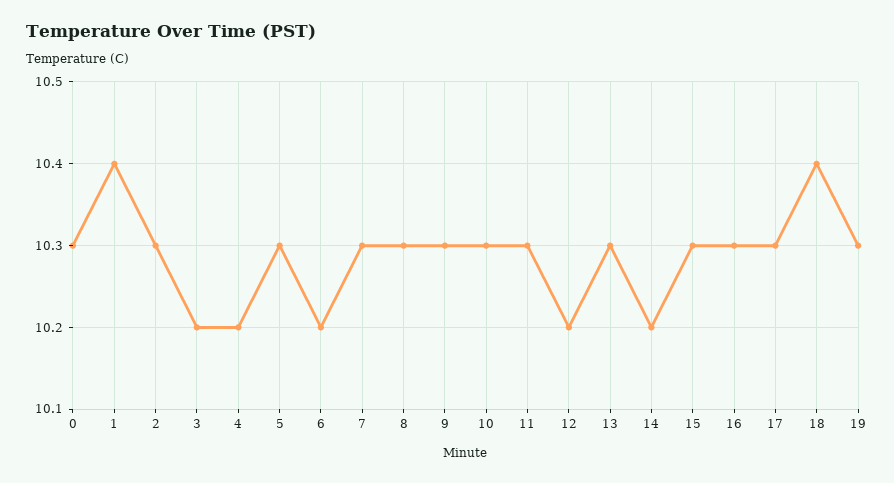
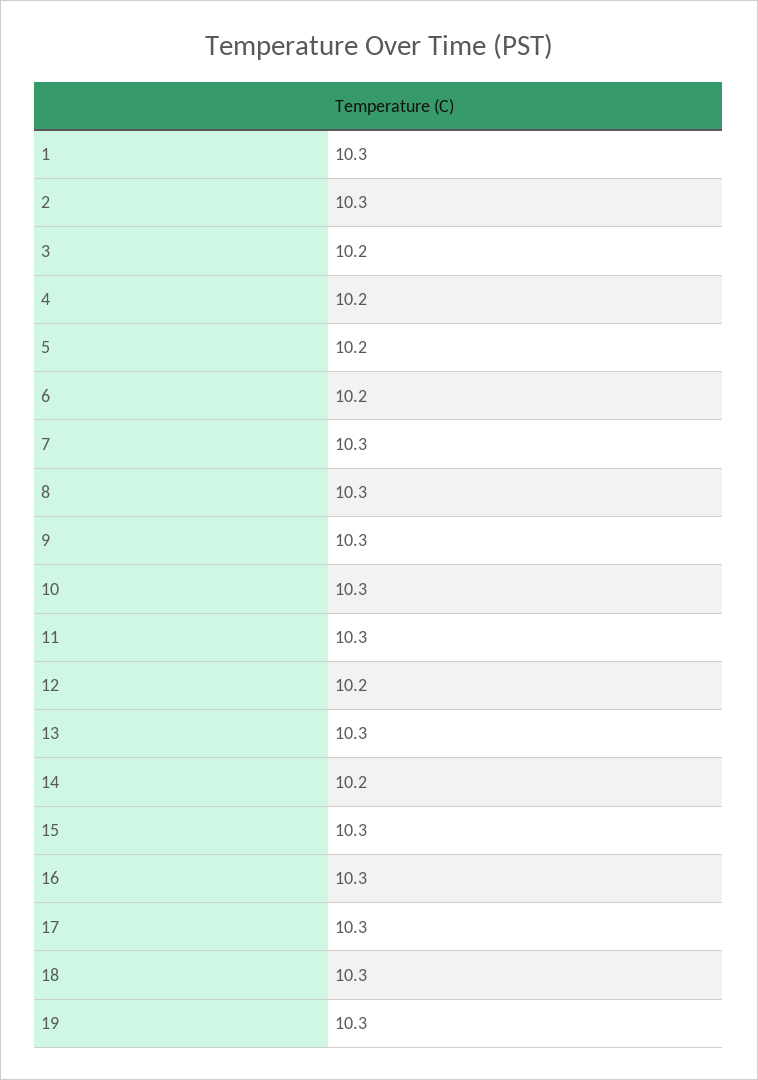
  {
-   "0": 10.3,
-   "1": 10.4,
+   "1": 10.3,
    "2": 10.3,
    "3": 10.2,
    "4": 10.2,
-   "5": 10.3,
+   "5": 10.2,
    "6": 10.2,
    "7": 10.3,
    "8": 10.3,
    "9": 10.3,
    "10": 10.3,
    "11": 10.3,
    "12": 10.2,
    "13": 10.3,
    "14": 10.2,
    "15": 10.3,
    "16": 10.3,
    "17": 10.3,
-   "18": 10.4,
+   "18": 10.3,
    "19": 10.3
  }

